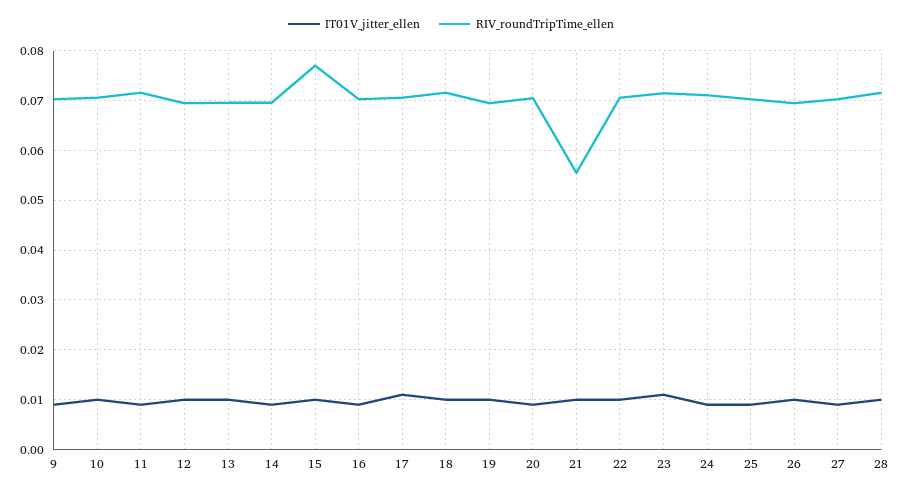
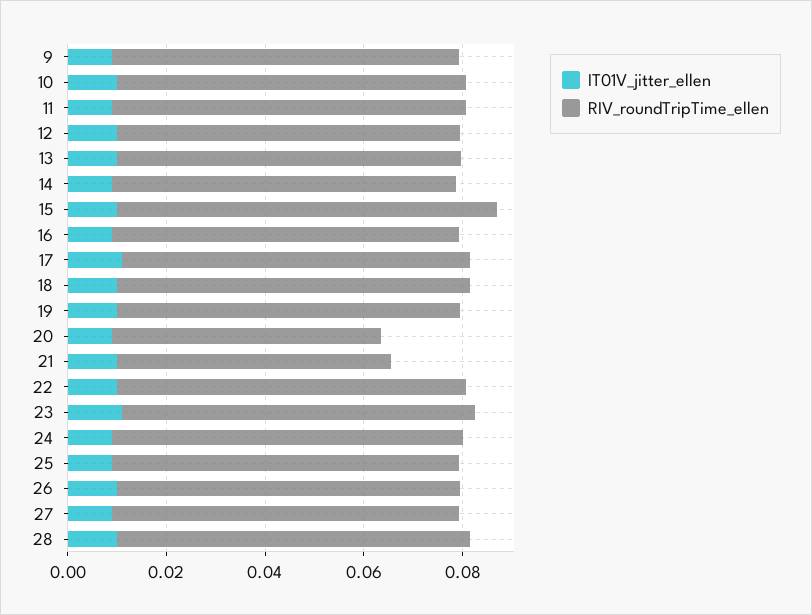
  {
    "IT01V_jitter_ellen": {
      "9": 0.01,
      "10": 0.01,
      "11": 0.01,
      "12": 0.01,
      "13": 0.01,
      "14": 0.01,
      "15": 0.01,
      "16": 0.01,
      "17": 0.012,
      "18": 0.01,
      "19": 0.01,
      "20": 0.01,
      "21": 0.01,
      "22": 0.01,
      "23": 0.012,
      "24": 0.01,
      "25": 0.01,
      "26": 0.01,
      "27": 0.01,
      "28": 0.01
    },
    "RIV_roundTripTime_ellen": {
      "9": 0.07,
      "10": 0.07,
      "11": 0.072,
      "12": 0.07,
      "13": 0.07,
      "14": 0.07,
      "15": 0.078,
      "16": 0.07,
      "17": 0.07,
      "18": 0.072,
      "19": 0.07,
-     "20": 0.07,
+     "20": 0.055,
      "21": 0.056,
      "22": 0.07,
      "23": 0.072,
      "24": 0.072,
      "25": 0.07,
      "26": 0.07,
      "27": 0.07,
      "28": 0.072
    }
  }

